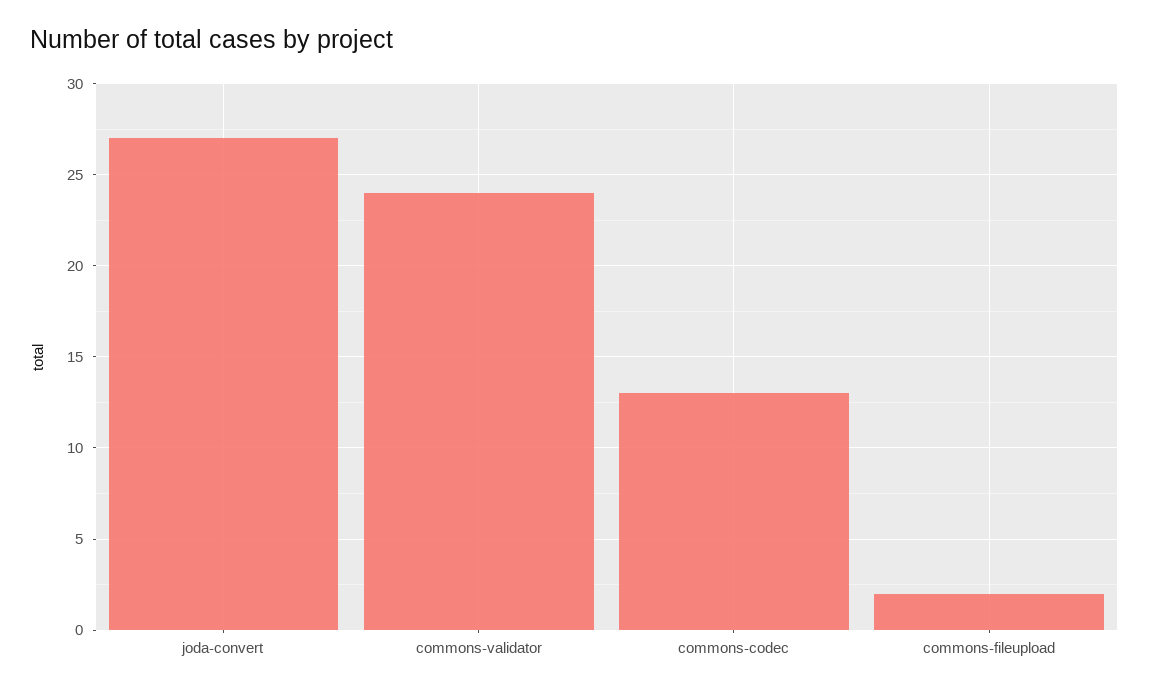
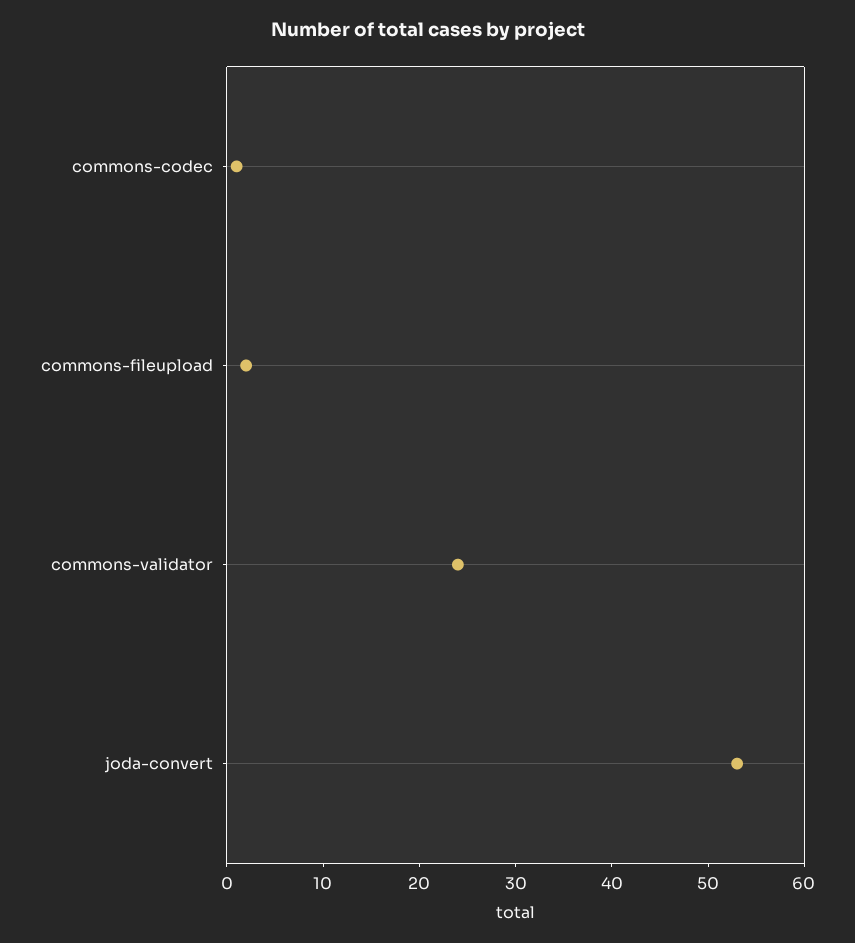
  {
-   "joda-convert": 27,
+   "joda-convert": 53,
    "commons-validator": 24,
-   "commons-codec": 13,
+   "commons-codec": 1,
    "commons-fileupload": 2
  }

